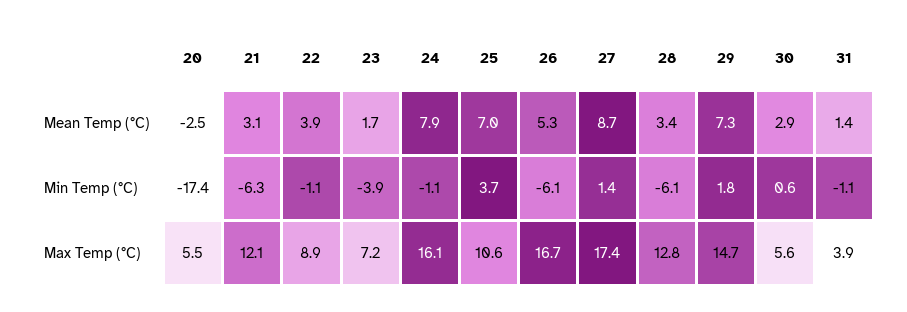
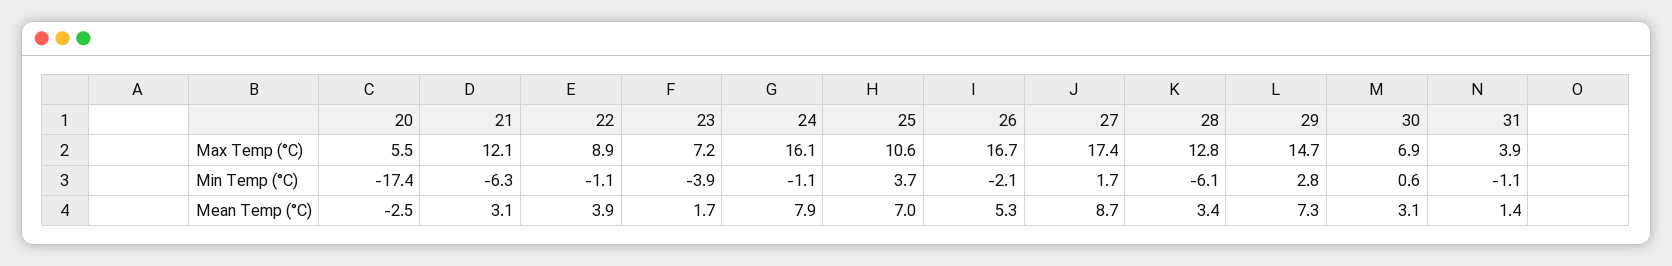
  {
    "20": {
      "Mean Temp (°C)": -2.5,
      "Min Temp (°C)": -17.4,
      "Max Temp (°C)": 5.5
    },
    "21": {
      "Mean Temp (°C)": 3.1,
      "Min Temp (°C)": -6.3,
      "Max Temp (°C)": 12.1
    },
    "22": {
      "Mean Temp (°C)": 3.9,
      "Min Temp (°C)": -1.1,
      "Max Temp (°C)": 8.9
    },
    "23": {
      "Mean Temp (°C)": 1.7,
      "Min Temp (°C)": -3.9,
      "Max Temp (°C)": 7.2
    },
    "24": {
      "Mean Temp (°C)": 7.9,
      "Min Temp (°C)": -1.1,
      "Max Temp (°C)": 16.1
    },
    "25": {
      "Mean Temp (°C)": 7,
      "Min Temp (°C)": 3.7,
      "Max Temp (°C)": 10.6
    },
    "26": {
      "Mean Temp (°C)": 5.3,
-     "Min Temp (°C)": -6.1,
+     "Min Temp (°C)": -2.1,
      "Max Temp (°C)": 16.7
    },
    "27": {
      "Mean Temp (°C)": 8.7,
-     "Min Temp (°C)": 1.4,
+     "Min Temp (°C)": 1.7,
      "Max Temp (°C)": 17.4
    },
    "28": {
      "Mean Temp (°C)": 3.4,
      "Min Temp (°C)": -6.1,
      "Max Temp (°C)": 12.8
    },
    "29": {
      "Mean Temp (°C)": 7.3,
-     "Min Temp (°C)": 1.8,
+     "Min Temp (°C)": 2.8,
      "Max Temp (°C)": 14.7
    },
    "30": {
-     "Mean Temp (°C)": 2.9,
+     "Mean Temp (°C)": 3.1,
      "Min Temp (°C)": 0.6,
-     "Max Temp (°C)": 5.6
+     "Max Temp (°C)": 6.9
    },
    "31": {
      "Mean Temp (°C)": 1.4,
      "Min Temp (°C)": -1.1,
      "Max Temp (°C)": 3.9
    }
  }

